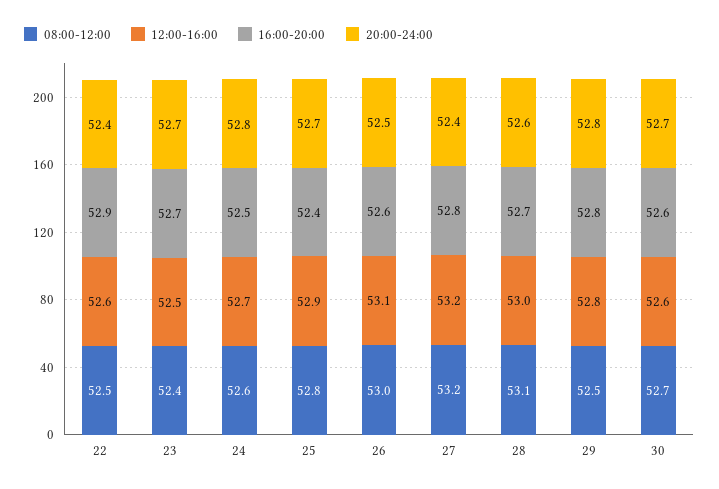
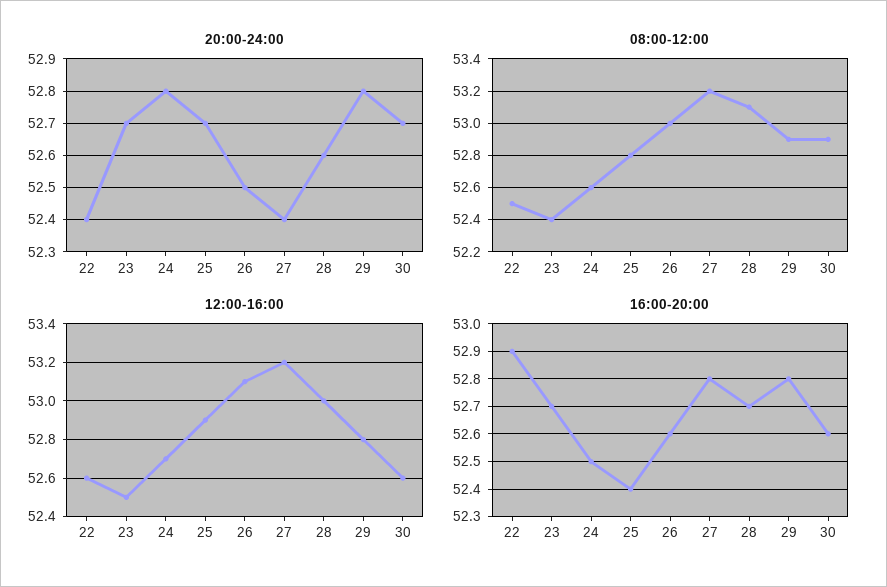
  {
    "08:00-12:00": {
      "22": 52.5,
      "23": 52.4,
      "24": 52.6,
      "25": 52.8,
      "26": 53,
      "27": 53.2,
      "28": 53.1,
-     "29": 52.5,
+     "29": 52.9,
-     "30": 52.7
+     "30": 52.9
    },
    "12:00-16:00": {
      "22": 52.6,
      "23": 52.5,
      "24": 52.7,
      "25": 52.9,
      "26": 53.1,
      "27": 53.2,
      "28": 53,
      "29": 52.8,
      "30": 52.6
    },
    "16:00-20:00": {
      "22": 52.9,
      "23": 52.7,
      "24": 52.5,
      "25": 52.4,
      "26": 52.6,
      "27": 52.8,
      "28": 52.7,
      "29": 52.8,
      "30": 52.6
    },
    "20:00-24:00": {
      "22": 52.4,
      "23": 52.7,
      "24": 52.8,
      "25": 52.7,
      "26": 52.5,
      "27": 52.4,
      "28": 52.6,
      "29": 52.8,
      "30": 52.7
    }
  }

